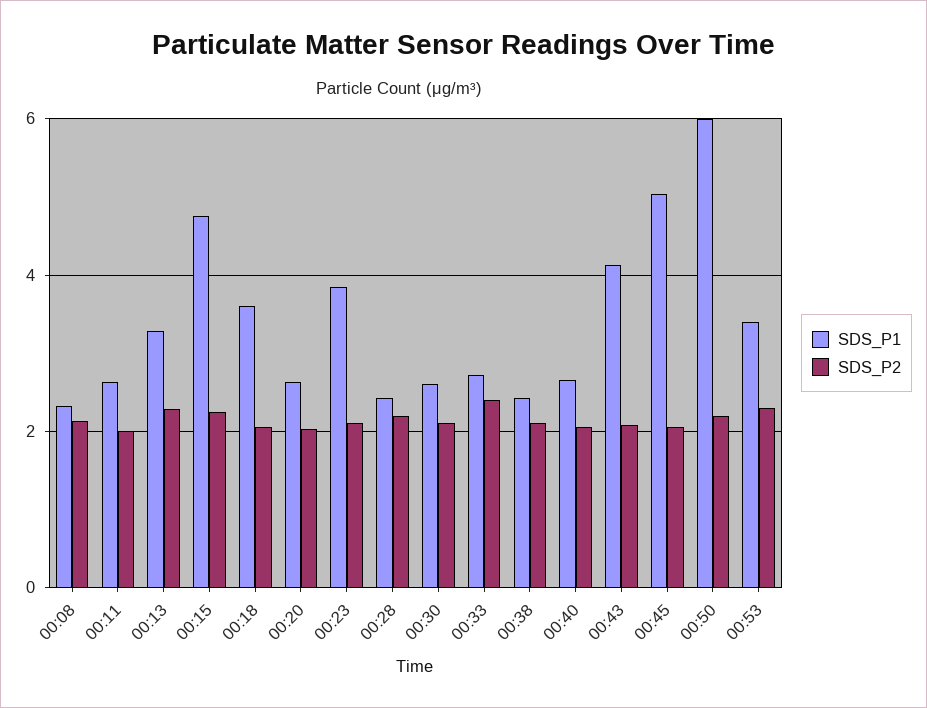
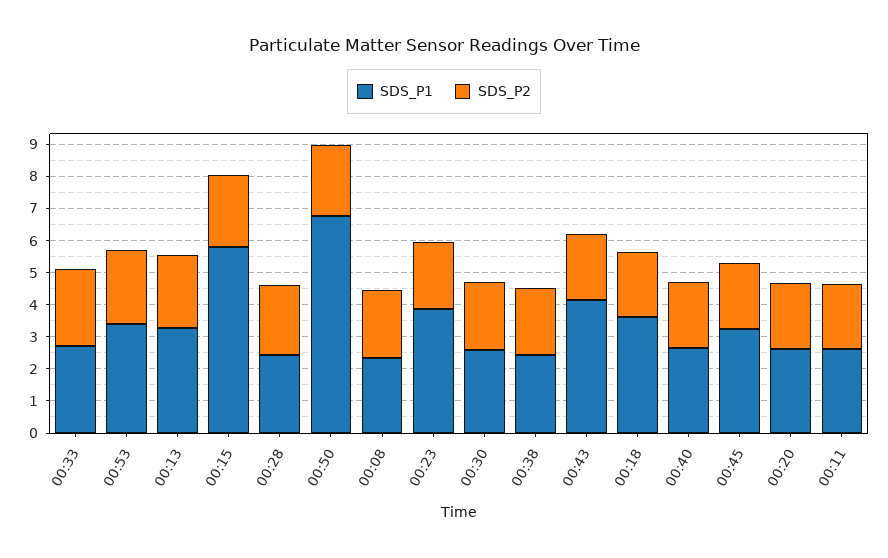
  {
    "SDS_P1": {
      "00:08": 2.4,
      "00:11": 2.6,
      "00:13": 3.2,
-     "00:15": 4.8,
+     "00:15": 5.75,
      "00:18": 3.6,
      "00:20": 2.6,
      "00:23": 3.8,
      "00:28": 2.4,
      "00:30": 2.6,
      "00:33": 2.8,
      "00:38": 2.4,
      "00:40": 2.6,
      "00:43": 4.2,
-     "00:45": 5,
+     "00:45": 3.25,
-     "00:50": 6,
+     "00:50": 6.75,
      "00:53": 3.4
    },
    "SDS_P2": {
      "00:08": 2.2,
      "00:11": 2,
      "00:13": 2.2,
      "00:15": 2.2,
      "00:18": 2,
      "00:20": 2,
      "00:23": 2.2,
      "00:28": 2.2,
      "00:30": 2.2,
      "00:33": 2.4,
      "00:38": 2.2,
      "00:40": 2,
      "00:43": 2,
      "00:45": 2,
      "00:50": 2.2,
      "00:53": 2.4
    }
  }

